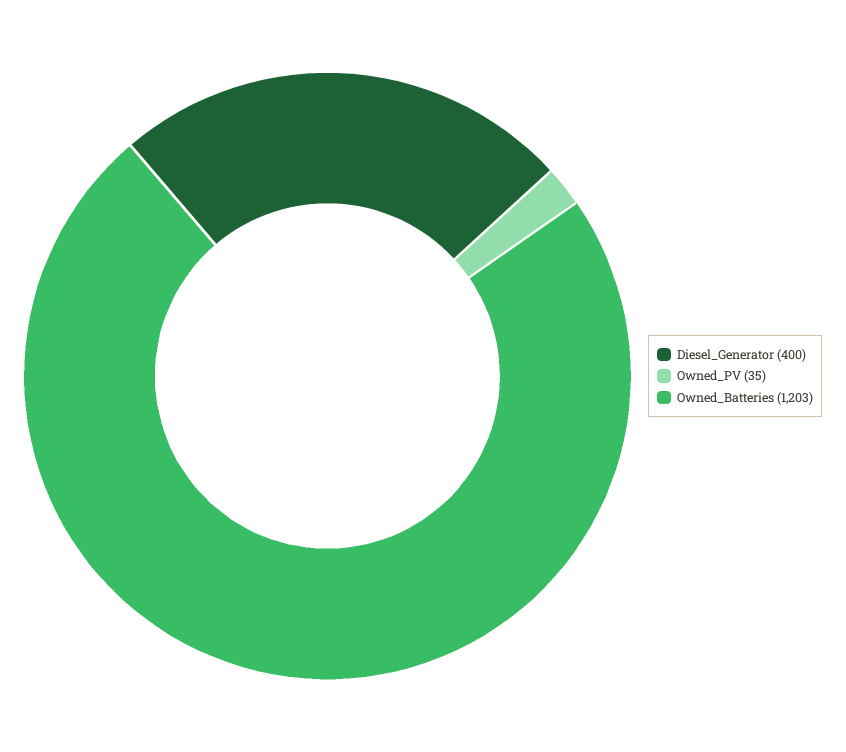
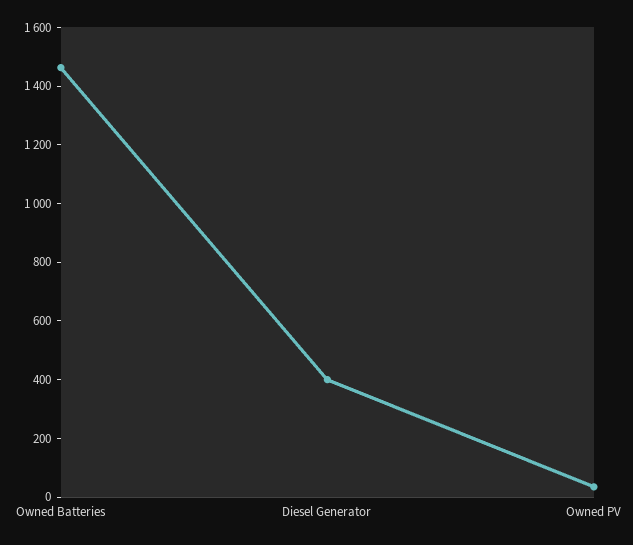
  {
    "Diesel_Generator": 400,
    "Owned_PV": 35,
-   "Owned_Batteries": 1203
+   "Owned_Batteries": 1450
  }

